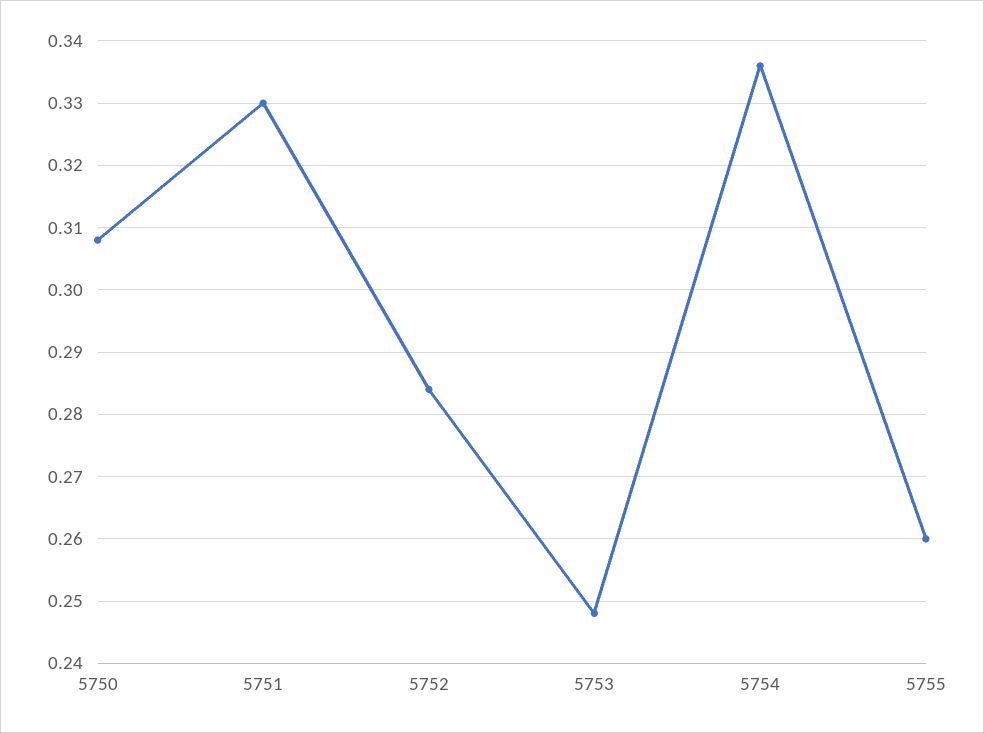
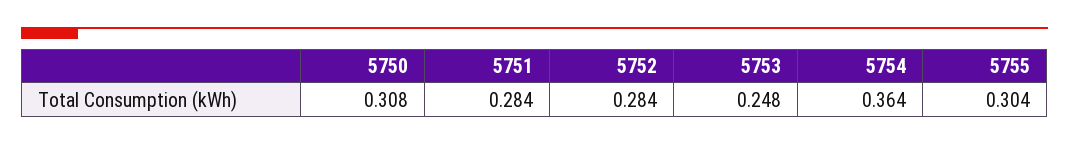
  {
    "5750": 0.308,
-   "5751": 0.33,
+   "5751": 0.284,
    "5752": 0.284,
    "5753": 0.248,
-   "5754": 0.336,
+   "5754": 0.364,
-   "5755": 0.26
+   "5755": 0.304
  }

